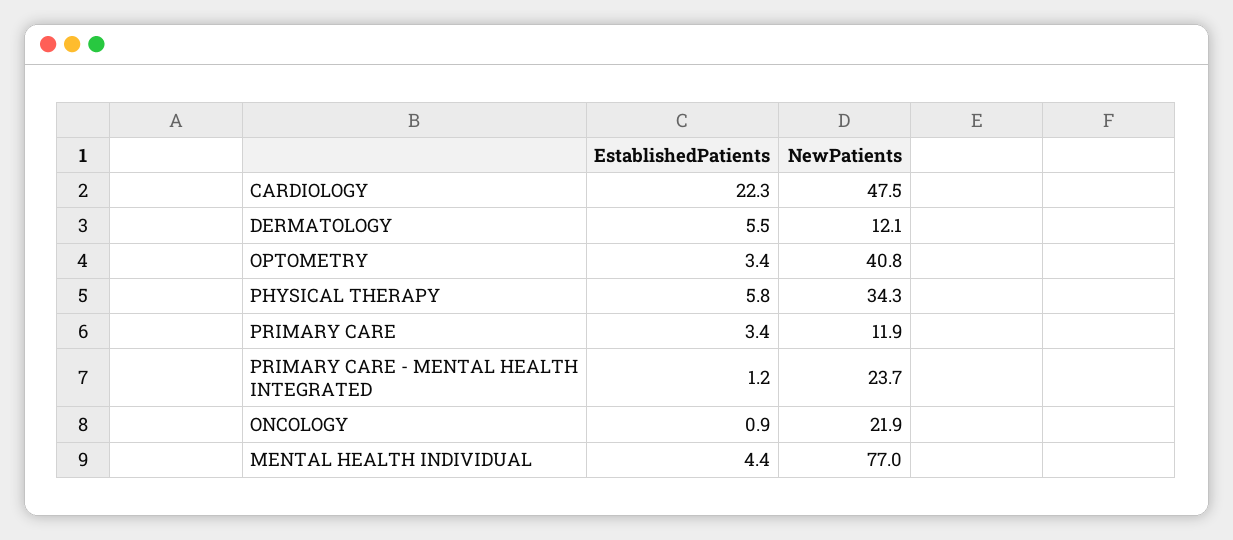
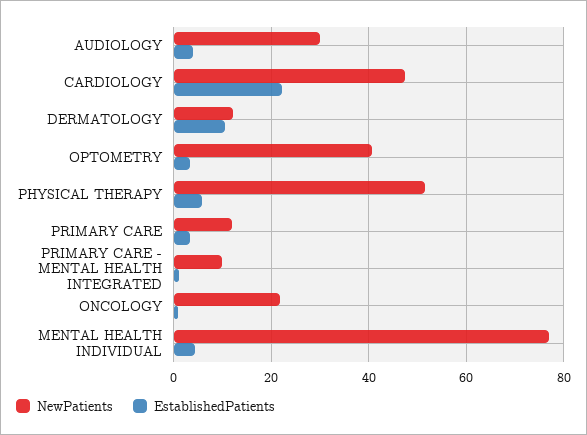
  {
    "EstablishedPatients": {
      "CARDIOLOGY": 22.3,
-     "DERMATOLOGY": 5.5,
+     "DERMATOLOGY": 10,
      "OPTOMETRY": 3.4,
      "PHYSICAL THERAPY": 5.8,
      "PRIMARY CARE": 3.4,
      "PRIMARY CARE - MENTAL HEALTH INTEGRATED": 1.2,
      "ONCOLOGY": 0.9,
-     "MENTAL HEALTH INDIVIDUAL": 4.4
+     "MENTAL HEALTH INDIVIDUAL": 4.4,
+     "AUDIOLOGY": 4
    },
    "NewPatients": {
      "CARDIOLOGY": 47.5,
      "DERMATOLOGY": 12.1,
      "OPTOMETRY": 40.8,
-     "PHYSICAL THERAPY": 34.3,
+     "PHYSICAL THERAPY": 52,
      "PRIMARY CARE": 11.9,
-     "PRIMARY CARE - MENTAL HEALTH INTEGRATED": 23.7,
+     "PRIMARY CARE - MENTAL HEALTH INTEGRATED": 10,
      "ONCOLOGY": 21.9,
-     "MENTAL HEALTH INDIVIDUAL": 77
+     "MENTAL HEALTH INDIVIDUAL": 77,
+     "AUDIOLOGY": 30
    }
  }

